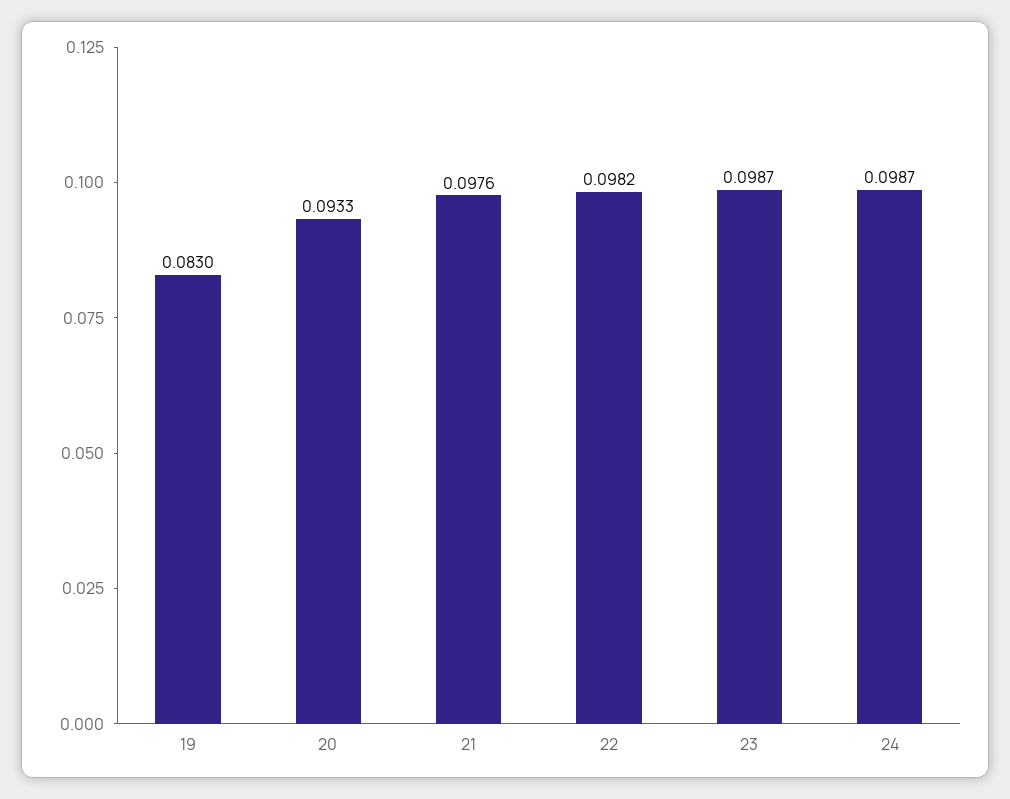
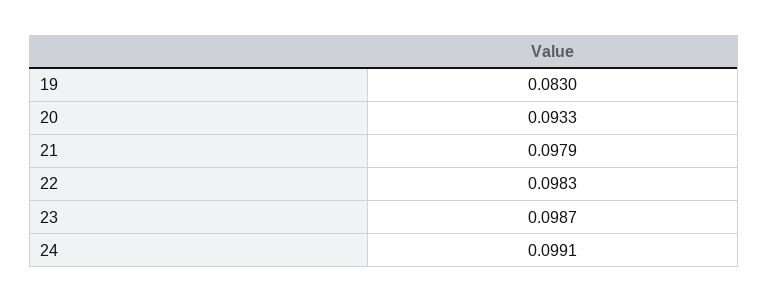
  {
    "19": 0.083,
    "20": 0.0933,
-   "21": 0.0976,
+   "21": 0.0979,
-   "22": 0.0982,
+   "22": 0.0983,
    "23": 0.0987,
-   "24": 0.0987
+   "24": 0.0991
  }

